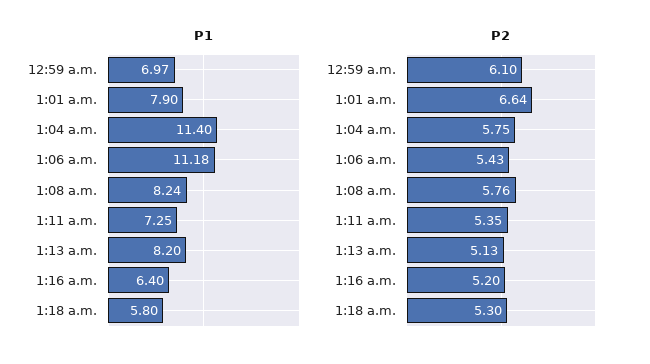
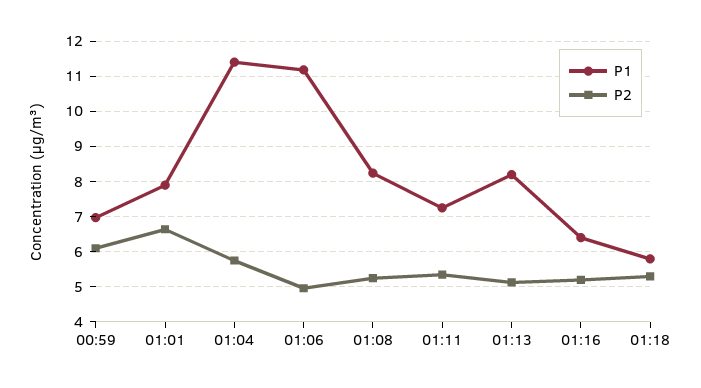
  {
    "P1": {
      "12:59 a.m.": 6.97,
      "1:01 a.m.": 7.9,
      "1:04 a.m.": 11.4,
      "1:06 a.m.": 11.18,
      "1:08 a.m.": 8.24,
      "1:11 a.m.": 7.25,
      "1:13 a.m.": 8.2,
      "1:16 a.m.": 6.4,
      "1:18 a.m.": 5.8
    },
    "P2": {
      "12:59 a.m.": 6.1,
      "1:01 a.m.": 6.64,
      "1:04 a.m.": 5.75,
-     "1:06 a.m.": 5.43,
+     "1:06 a.m.": 5,
-     "1:08 a.m.": 5.76,
+     "1:08 a.m.": 5.2,
      "1:11 a.m.": 5.35,
      "1:13 a.m.": 5.13,
      "1:16 a.m.": 5.2,
      "1:18 a.m.": 5.3
    }
  }

